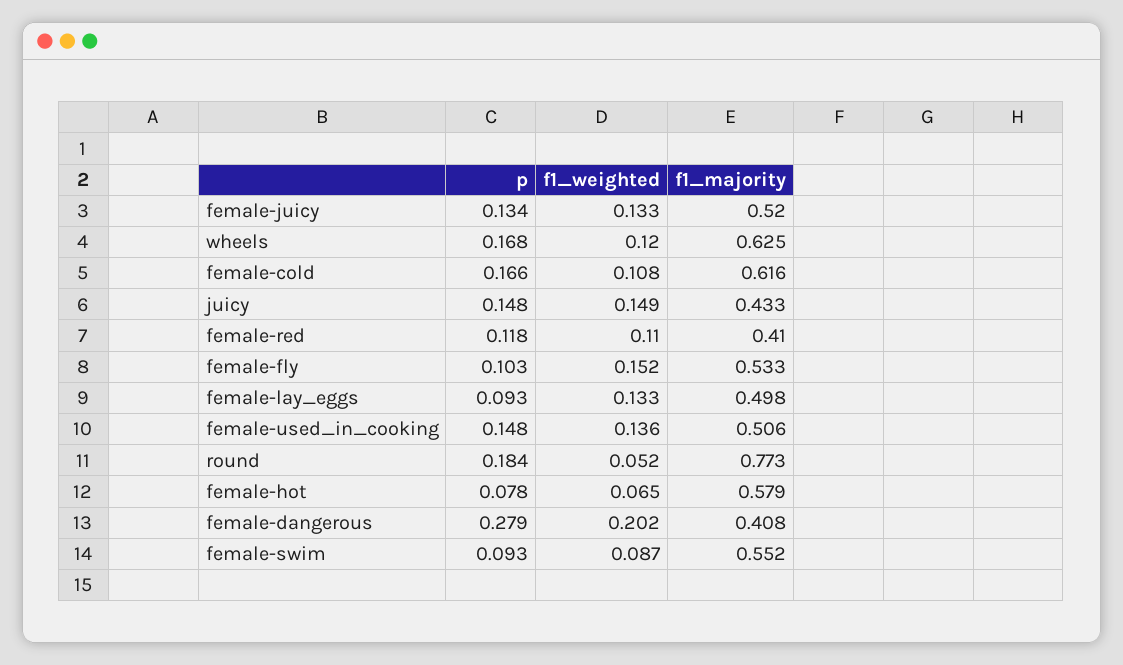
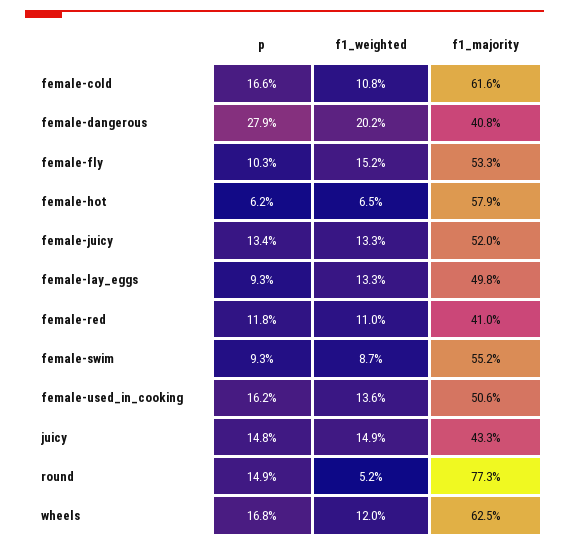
  {
    "p": {
      "female-juicy": 0.134,
      "wheels": 0.168,
      "female-cold": 0.166,
      "juicy": 0.148,
      "female-red": 0.118,
      "female-fly": 0.103,
      "female-lay_eggs": 0.093,
-     "female-used_in_cooking": 0.148,
+     "female-used_in_cooking": 0.162,
-     "round": 0.184,
+     "round": 0.149,
-     "female-hot": 0.078,
+     "female-hot": 0.062,
      "female-dangerous": 0.279,
      "female-swim": 0.093
    },
    "f1_weighted": {
      "female-juicy": 0.133,
      "wheels": 0.12,
      "female-cold": 0.108,
      "juicy": 0.149,
      "female-red": 0.11,
      "female-fly": 0.152,
      "female-lay_eggs": 0.133,
      "female-used_in_cooking": 0.136,
      "round": 0.052,
      "female-hot": 0.065,
      "female-dangerous": 0.202,
      "female-swim": 0.087
    },
    "f1_majority": {
      "female-juicy": 0.52,
      "wheels": 0.625,
      "female-cold": 0.616,
      "juicy": 0.433,
      "female-red": 0.41,
      "female-fly": 0.533,
      "female-lay_eggs": 0.498,
      "female-used_in_cooking": 0.506,
      "round": 0.773,
      "female-hot": 0.579,
      "female-dangerous": 0.408,
      "female-swim": 0.552
    }
  }

